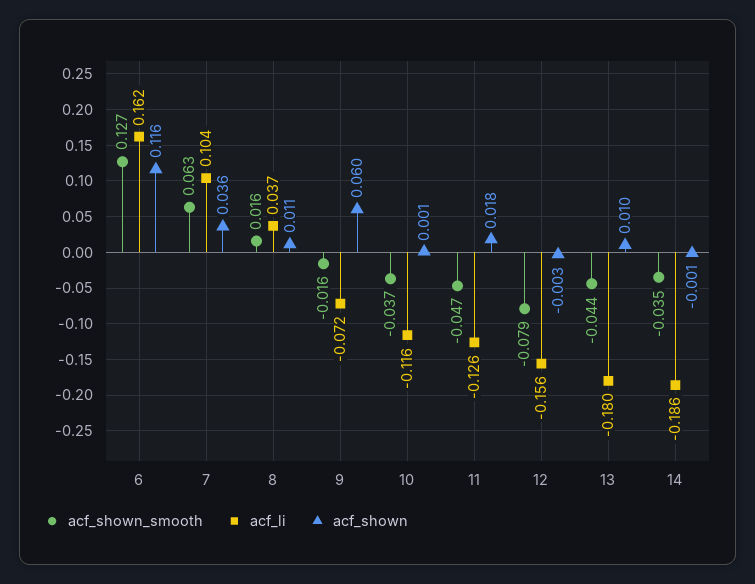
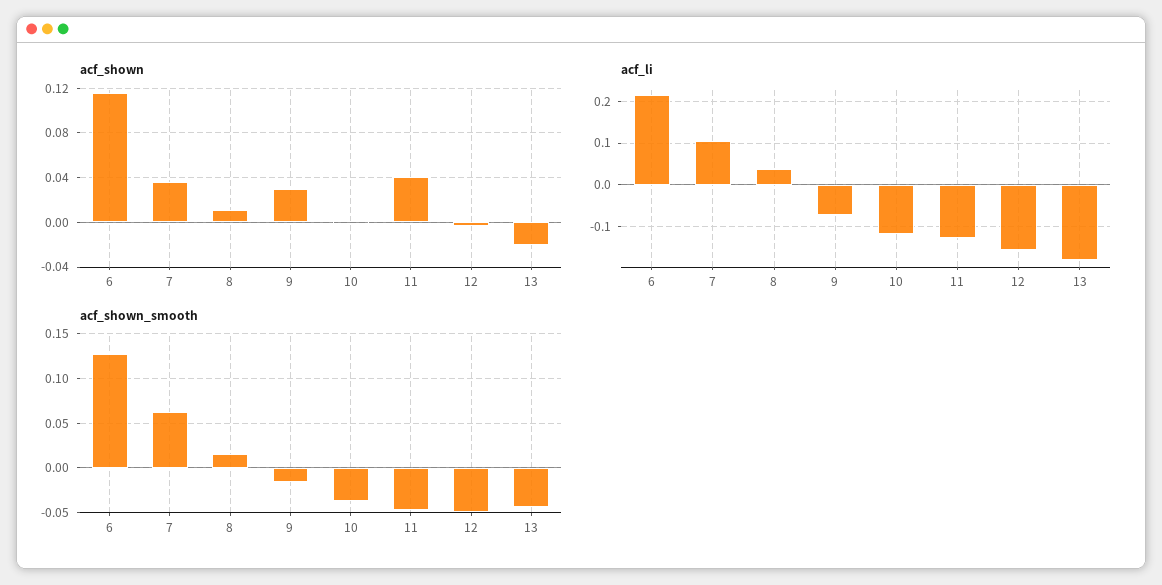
  {
    "acf_shown_smooth": {
      "6": 0.127,
      "7": 0.063,
      "8": 0.016,
      "9": -0.016,
      "10": -0.037,
      "11": -0.047,
-     "12": -0.079,
+     "12": -0.05,
-     "13": -0.044,
+     "13": -0.044
-     "14": -0.035
    },
    "acf_li": {
-     "6": 0.162,
+     "6": 0.22,
      "7": 0.104,
      "8": 0.037,
      "9": -0.072,
      "10": -0.116,
      "11": -0.126,
      "12": -0.156,
-     "13": -0.18,
+     "13": -0.18
-     "14": -0.186
    },
    "acf_shown": {
      "6": 0.116,
      "7": 0.036,
      "8": 0.011,
-     "9": 0.06,
+     "9": 0.03,
      "10": 0.001,
-     "11": 0.018,
+     "11": 0.04,
      "12": -0.003,
-     "13": 0.01,
+     "13": -0.02
-     "14": -0.001
    }
  }

